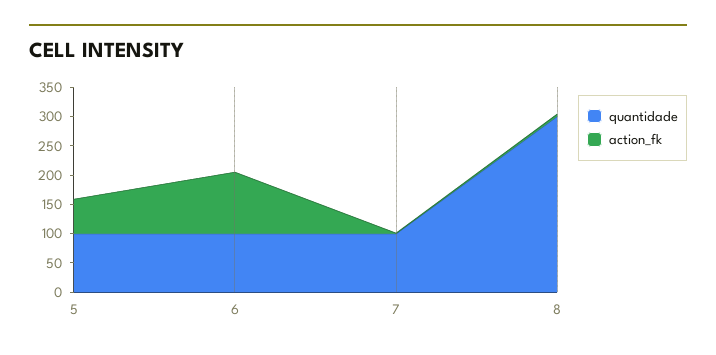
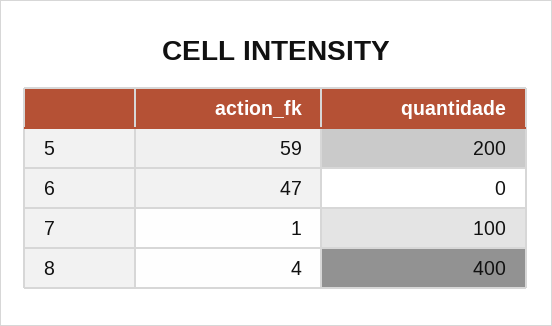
  {
    "quantidade": {
-     "5": 100,
+     "5": 200,
-     "6": 100,
+     "6": 0,
      "7": 100,
-     "8": 300
+     "8": 400
    },
    "action_fk": {
      "5": 59,
-     "6": 100,
+     "6": 47,
      "7": 1,
      "8": 4
    }
  }

